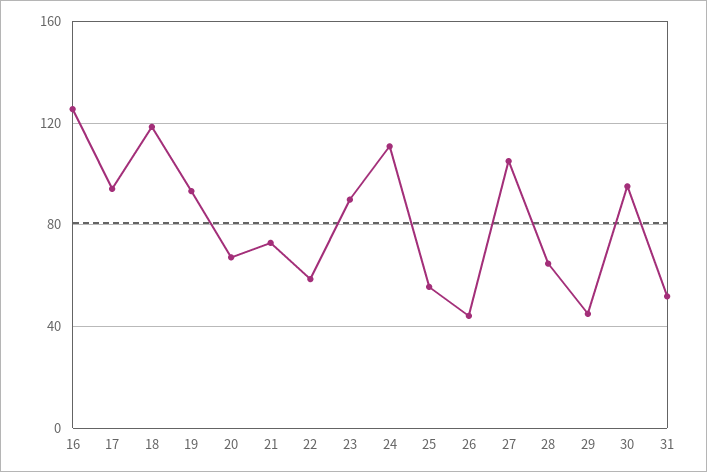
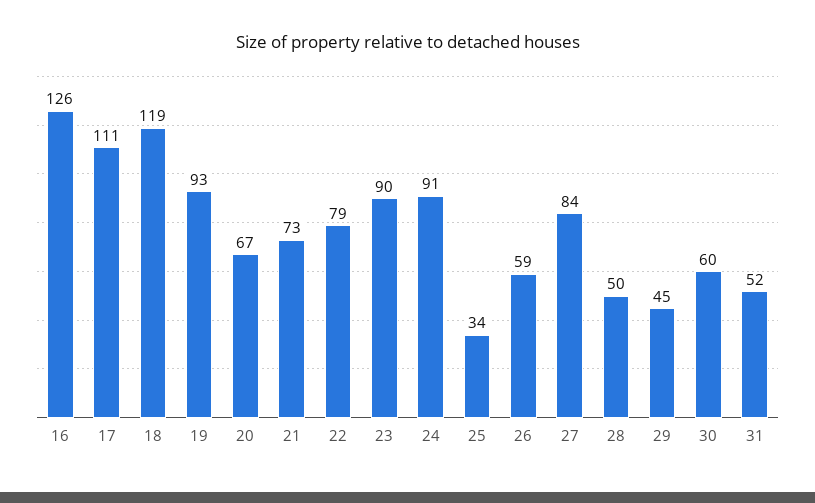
  {
    "16": 126,
-   "17": 95,
+   "17": 111,
    "18": 119,
    "19": 93,
    "20": 67,
    "21": 73,
-   "22": 60,
+   "22": 79,
    "23": 90,
-   "24": 110,
+   "24": 91,
-   "25": 55,
+   "25": 34,
-   "26": 45,
+   "26": 59,
-   "27": 105,
+   "27": 84,
-   "28": 65,
+   "28": 50,
    "29": 45,
-   "30": 95,
+   "30": 60,
    "31": 52
  }

